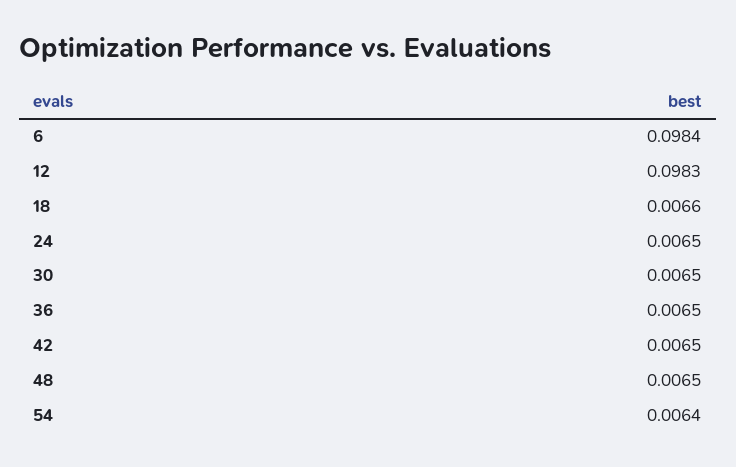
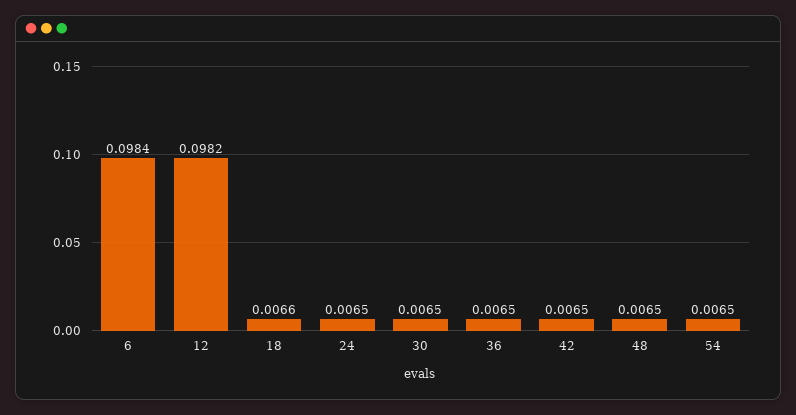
  {
    "6": 0.0984,
-   "12": 0.0983,
+   "12": 0.0982,
    "18": 0.0066,
    "24": 0.0065,
    "30": 0.0065,
    "36": 0.0065,
    "42": 0.0065,
    "48": 0.0065,
-   "54": 0.0064
+   "54": 0.0065
  }

